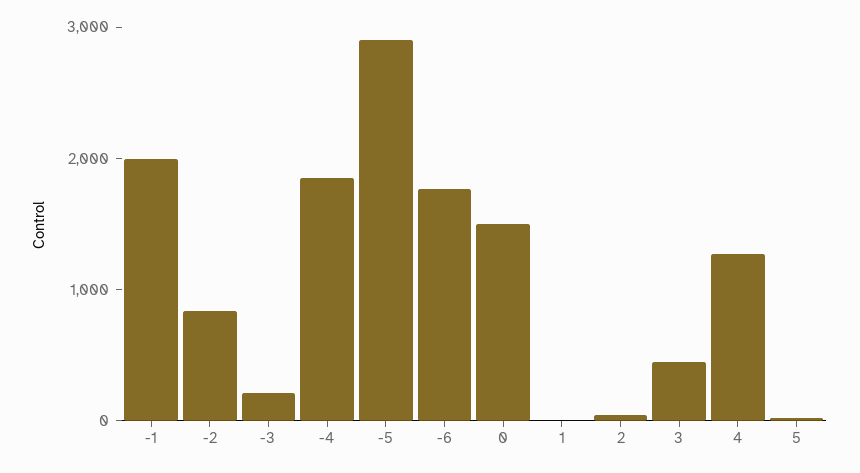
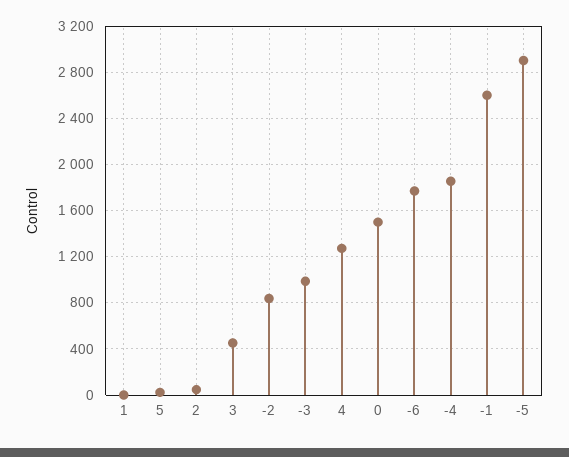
  {
-   "-1": 2000,
+   "-1": 2600,
    "-2": 800,
-   "-3": 200,
+   "-3": 1000,
    "-4": 1900,
    "-5": 2900,
    "-6": 1800,
    "0": 1500,
    "1": 0,
    "2": 0,
    "3": 500,
    "4": 1300,
    "5": 0
  }

